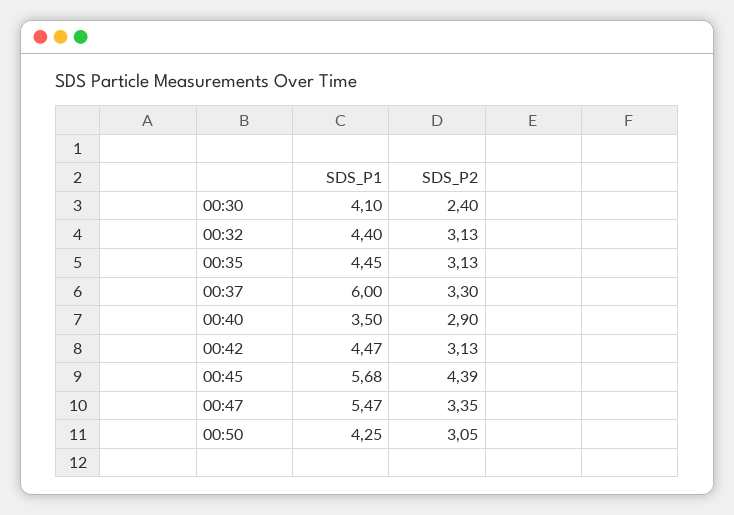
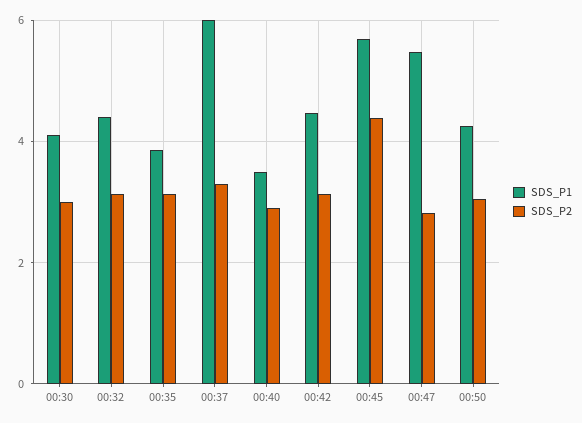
  {
    "SDS_P1": {
      "00:30": 4.1,
      "00:32": 4.4,
-     "00:35": 4.45,
+     "00:35": 3.8,
      "00:37": 6,
      "00:40": 3.5,
      "00:42": 4.47,
      "00:45": 5.68,
      "00:47": 5.47,
      "00:50": 4.25
    },
    "SDS_P2": {
-     "00:30": 2.4,
+     "00:30": 3,
      "00:32": 3.13,
      "00:35": 3.13,
      "00:37": 3.3,
      "00:40": 2.9,
      "00:42": 3.13,
      "00:45": 4.39,
-     "00:47": 3.35,
+     "00:47": 2.8,
      "00:50": 3.05
    }
  }

